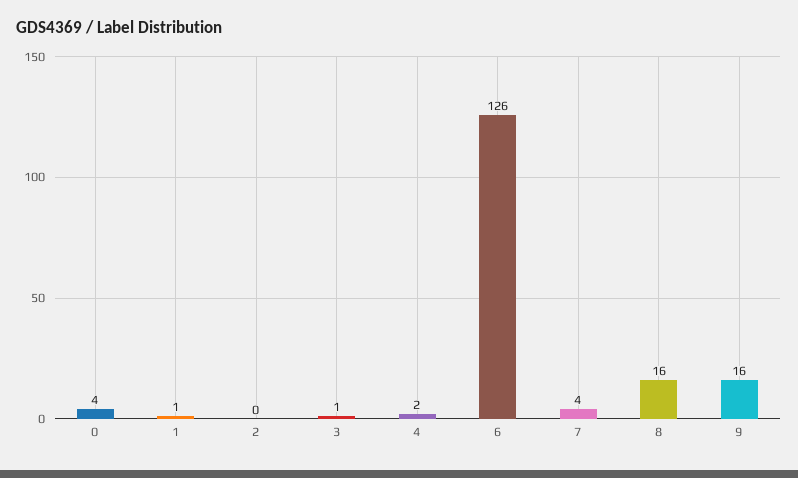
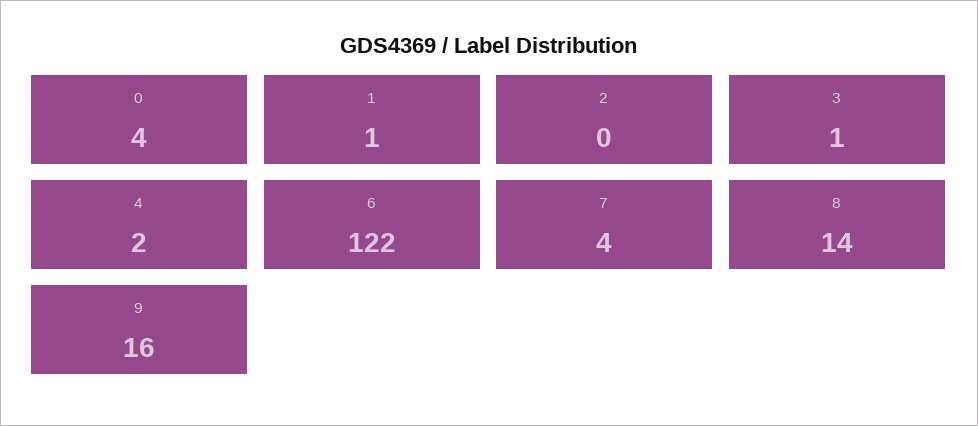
  {
    "0": 4,
    "1": 1,
    "2": 0,
    "3": 1,
    "4": 2,
-   "6": 126,
+   "6": 122,
    "7": 4,
-   "8": 16,
+   "8": 14,
    "9": 16
  }

